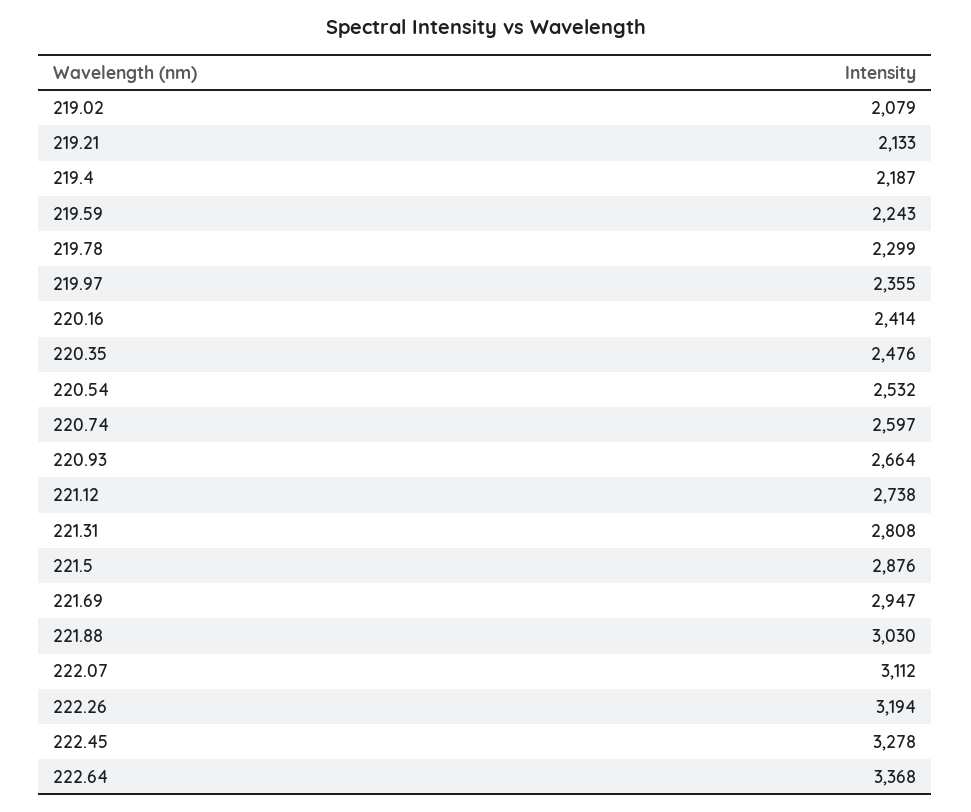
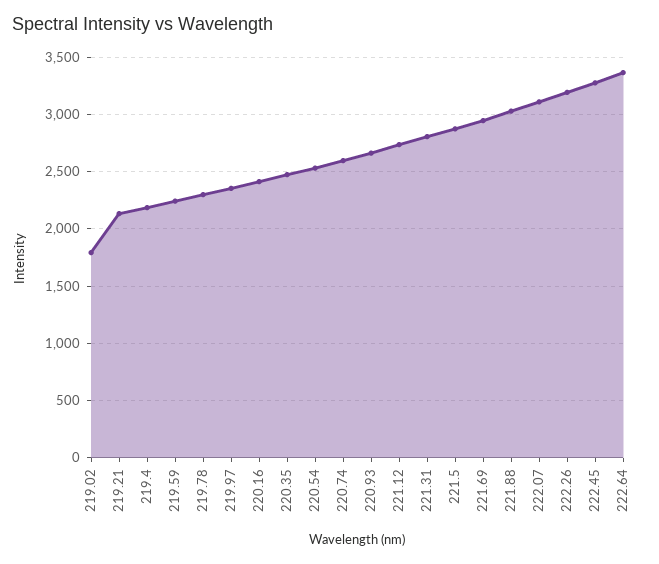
  {
-   "219.02": 2079,
+   "219.02": 1800,
    "219.21": 2133,
    "219.4": 2187,
    "219.59": 2243,
    "219.78": 2299,
    "219.97": 2355,
    "220.16": 2414,
    "220.35": 2476,
    "220.54": 2532,
    "220.74": 2597,
    "220.93": 2664,
    "221.12": 2738,
    "221.31": 2808,
    "221.5": 2876,
    "221.69": 2947,
    "221.88": 3030,
    "222.07": 3112,
    "222.26": 3194,
    "222.45": 3278,
    "222.64": 3368
  }

